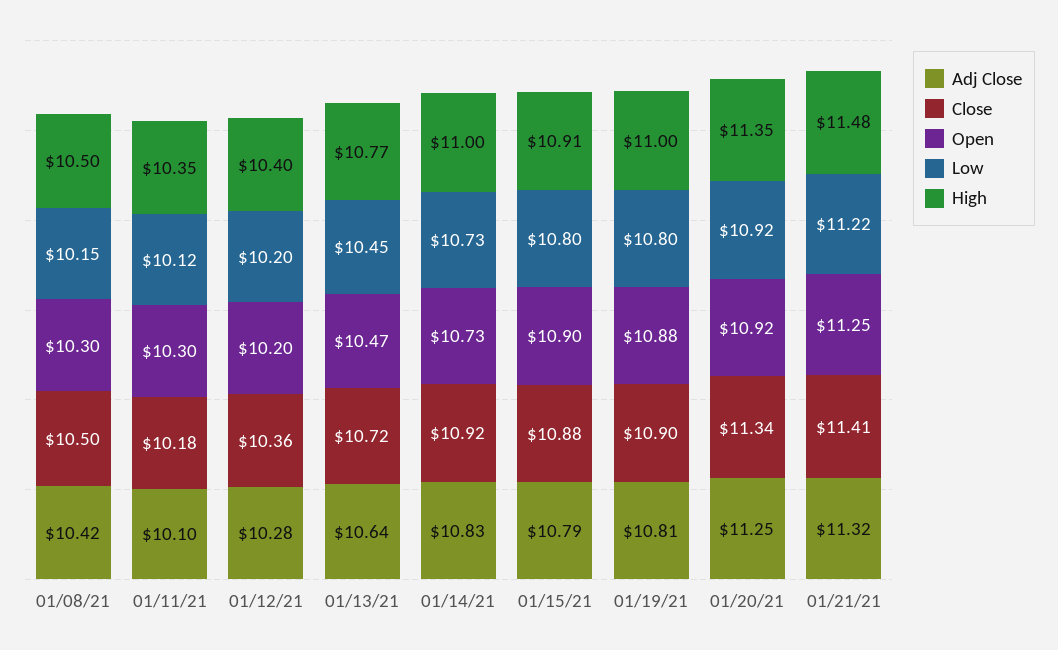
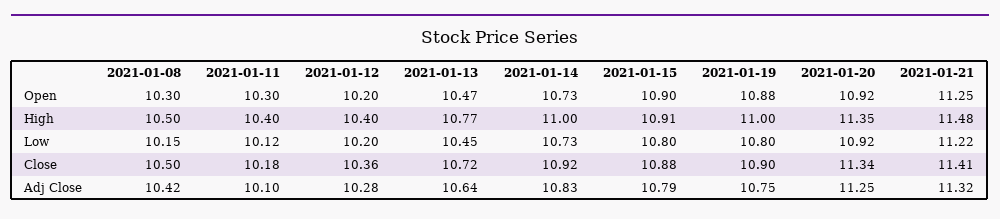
  {
    "Adj Close": {
      "01/08/21": 10.42,
      "01/11/21": 10.1,
      "01/12/21": 10.28,
      "01/13/21": 10.64,
      "01/14/21": 10.83,
      "01/15/21": 10.79,
-     "01/19/21": 10.81,
+     "01/19/21": 10.75,
      "01/20/21": 11.25,
      "01/21/21": 11.32
    },
    "Close": {
      "01/08/21": 10.5,
      "01/11/21": 10.18,
      "01/12/21": 10.36,
      "01/13/21": 10.72,
      "01/14/21": 10.92,
      "01/15/21": 10.88,
      "01/19/21": 10.9,
      "01/20/21": 11.34,
      "01/21/21": 11.41
    },
    "Open": {
      "01/08/21": 10.3,
      "01/11/21": 10.3,
      "01/12/21": 10.2,
      "01/13/21": 10.47,
      "01/14/21": 10.73,
      "01/15/21": 10.9,
      "01/19/21": 10.88,
      "01/20/21": 10.92,
      "01/21/21": 11.25
    },
    "Low": {
      "01/08/21": 10.15,
      "01/11/21": 10.12,
      "01/12/21": 10.2,
      "01/13/21": 10.45,
      "01/14/21": 10.73,
      "01/15/21": 10.8,
      "01/19/21": 10.8,
      "01/20/21": 10.92,
      "01/21/21": 11.22
    },
    "High": {
      "01/08/21": 10.5,
-     "01/11/21": 10.35,
+     "01/11/21": 10.4,
      "01/12/21": 10.4,
      "01/13/21": 10.77,
      "01/14/21": 11,
      "01/15/21": 10.91,
      "01/19/21": 11,
      "01/20/21": 11.35,
      "01/21/21": 11.48
    }
  }

